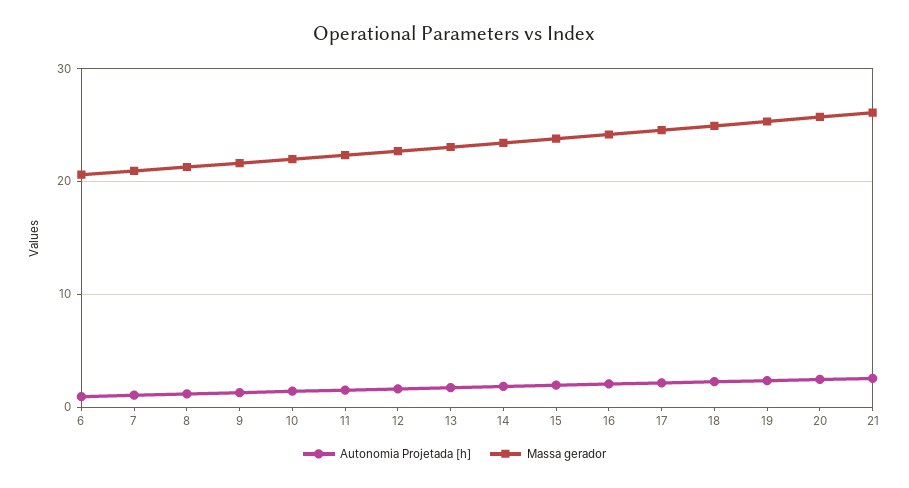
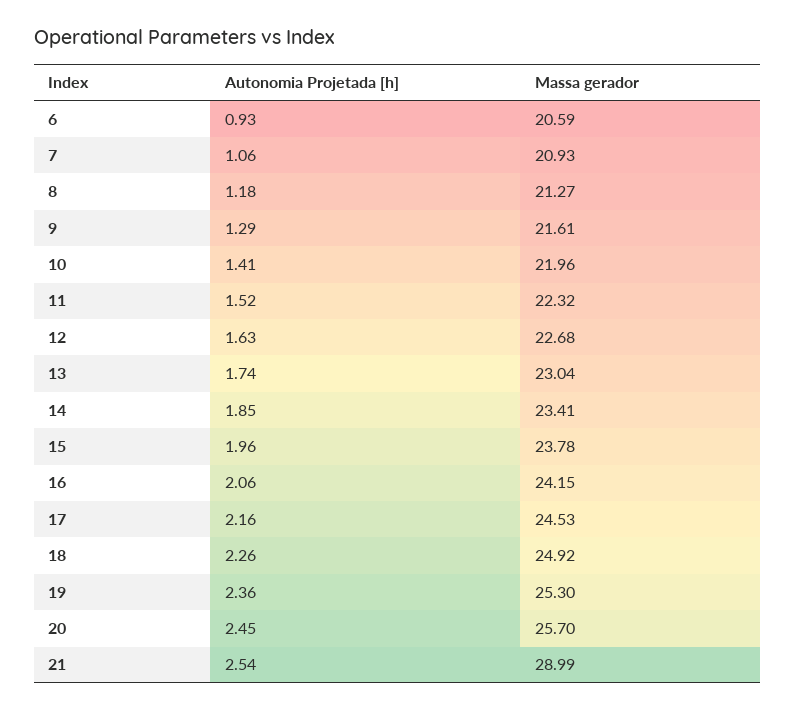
  {
    "Autonomia Projetada [h]": {
      "6": 0.93,
      "7": 1.06,
      "8": 1.18,
      "9": 1.29,
      "10": 1.41,
      "11": 1.52,
      "12": 1.63,
      "13": 1.74,
      "14": 1.85,
      "15": 1.96,
      "16": 2.06,
      "17": 2.16,
      "18": 2.26,
      "19": 2.36,
      "20": 2.45,
      "21": 2.54
    },
    "Massa gerador": {
      "6": 20.59,
      "7": 20.93,
      "8": 21.27,
      "9": 21.61,
      "10": 21.96,
      "11": 22.32,
      "12": 22.68,
      "13": 23.04,
      "14": 23.41,
      "15": 23.78,
      "16": 24.15,
      "17": 24.53,
      "18": 24.92,
      "19": 25.3,
      "20": 25.7,
-     "21": 26
+     "21": 28.99
    }
  }

